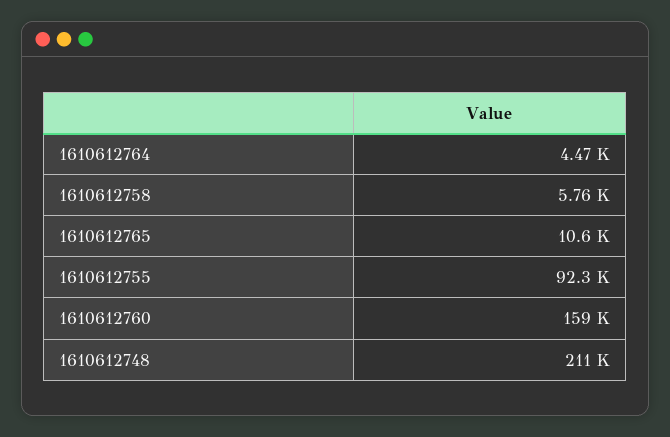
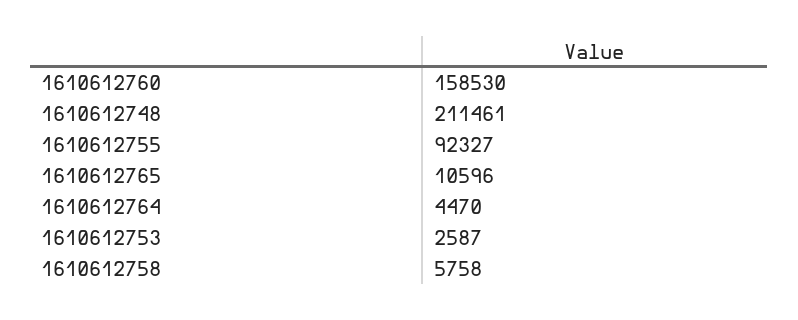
  {
    "1610612764": 4470,
    "1610612758": 5758,
    "1610612765": 10596,
    "1610612755": 92327,
    "1610612760": 158530,
-   "1610612748": 211461
+   "1610612748": 211461,
+   "1610612753": 2587
  }

